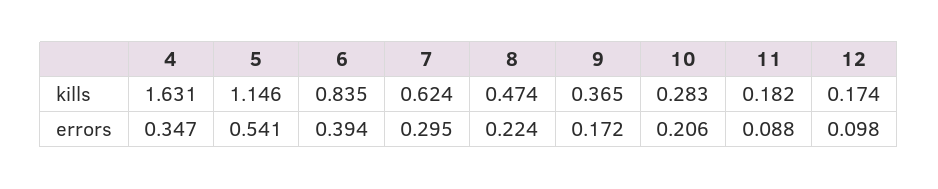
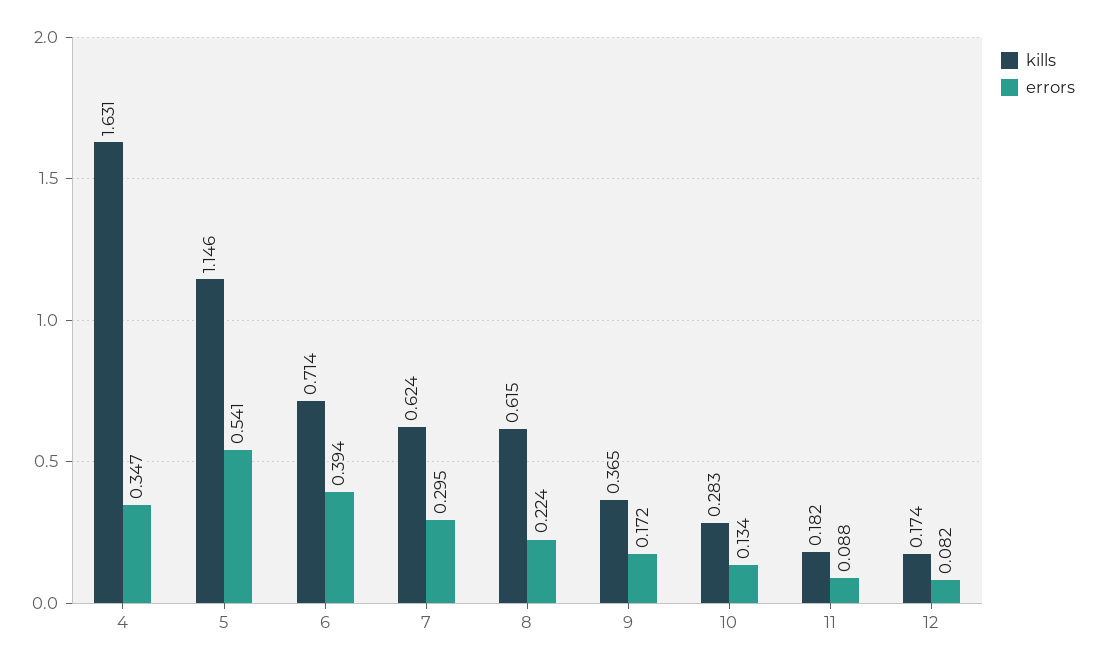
  {
    "kills": {
      "4": 1.631,
      "5": 1.146,
-     "6": 0.835,
+     "6": 0.714,
      "7": 0.624,
-     "8": 0.474,
+     "8": 0.615,
      "9": 0.365,
      "10": 0.283,
      "11": 0.182,
      "12": 0.174
    },
    "errors": {
      "4": 0.347,
      "5": 0.541,
      "6": 0.394,
      "7": 0.295,
      "8": 0.224,
      "9": 0.172,
-     "10": 0.206,
+     "10": 0.134,
      "11": 0.088,
-     "12": 0.098
+     "12": 0.082
    }
  }

